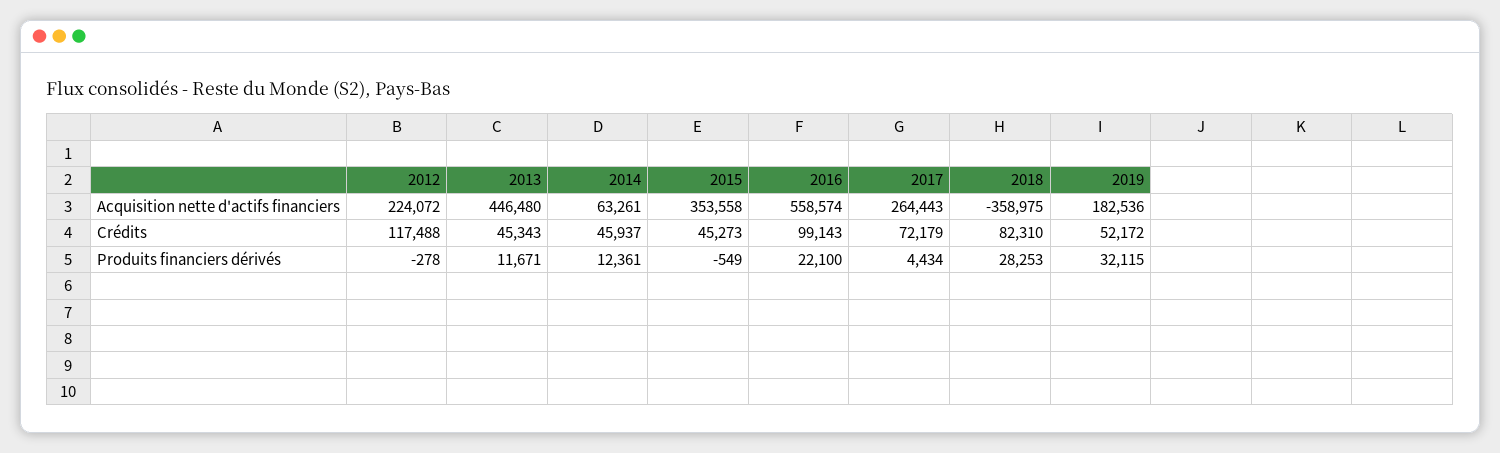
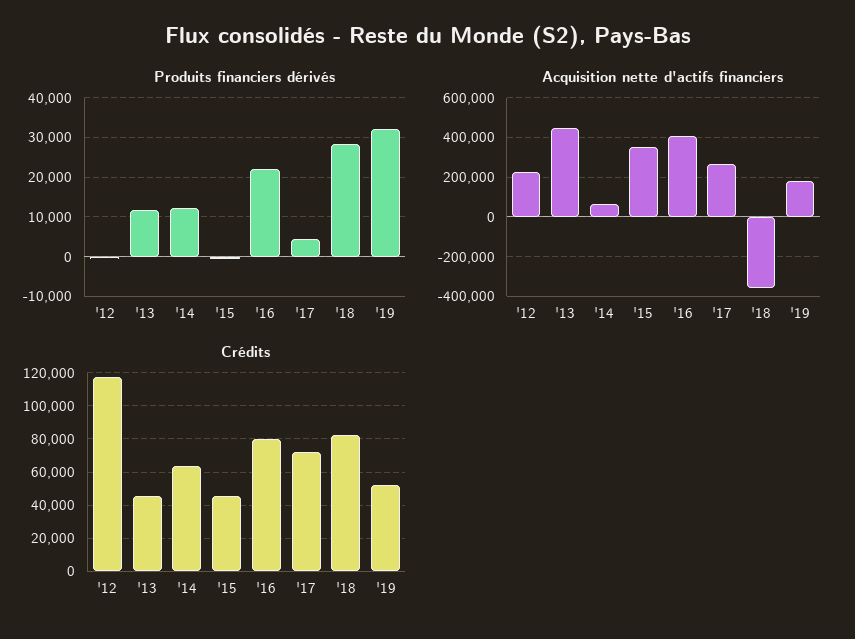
  {
    "Acquisition nette d'actifs financiers": {
      "2012": 224072,
      "2013": 446480,
      "2014": 63261,
      "2015": 353558,
-     "2016": 558574,
+     "2016": 400000,
      "2017": 264443,
      "2018": -358975,
      "2019": 182536
    },
    "Crédits": {
      "2012": 117488,
      "2013": 45343,
-     "2014": 45937,
+     "2014": 65000,
      "2015": 45273,
-     "2016": 99143,
+     "2016": 80000,
      "2017": 72179,
      "2018": 82310,
      "2019": 52172
    },
    "Produits financiers dérivés": {
      "2012": -278,
      "2013": 11671,
      "2014": 12361,
      "2015": -549,
      "2016": 22100,
      "2017": 4434,
      "2018": 28253,
      "2019": 32115
    }
  }

